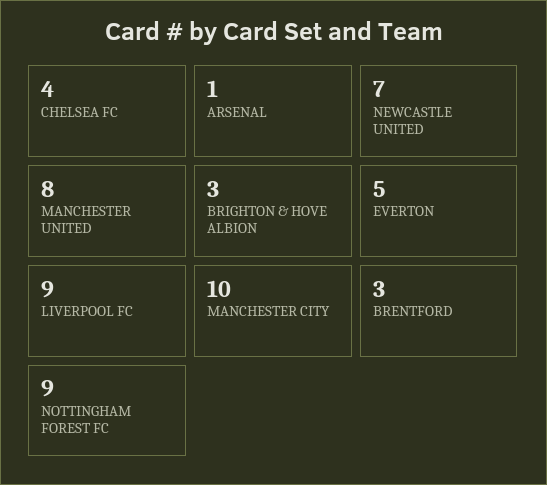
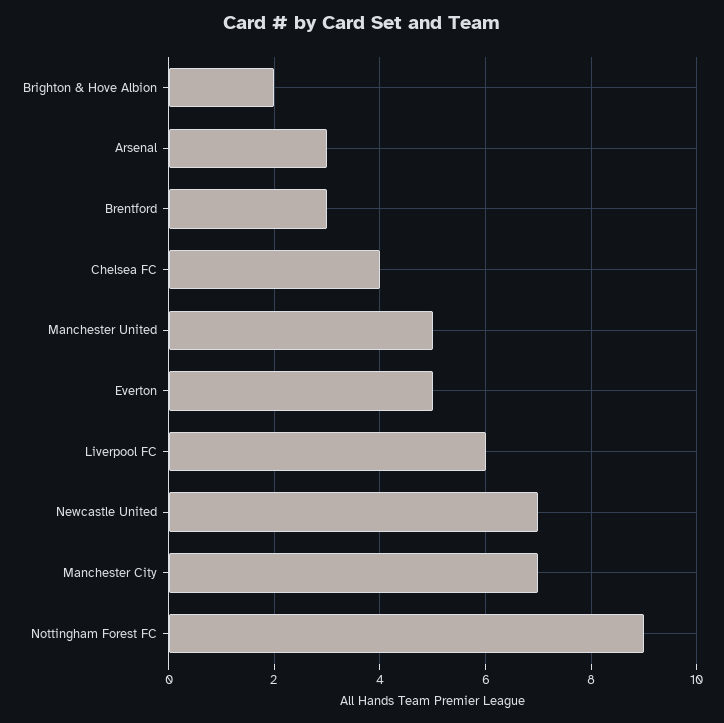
  {
    "CHELSEA FC": 4,
-   "ARSENAL": 1,
+   "ARSENAL": 3,
    "NEWCASTLE UNITED": 7,
-   "MANCHESTER UNITED": 8,
+   "MANCHESTER UNITED": 5,
-   "BRIGHTON & HOVE ALBION": 3,
+   "BRIGHTON & HOVE ALBION": 2,
    "EVERTON": 5,
-   "LIVERPOOL FC": 9,
+   "LIVERPOOL FC": 6,
-   "MANCHESTER CITY": 10,
+   "MANCHESTER CITY": 7,
    "BRENTFORD": 3,
    "NOTTINGHAM FOREST FC": 9
  }

